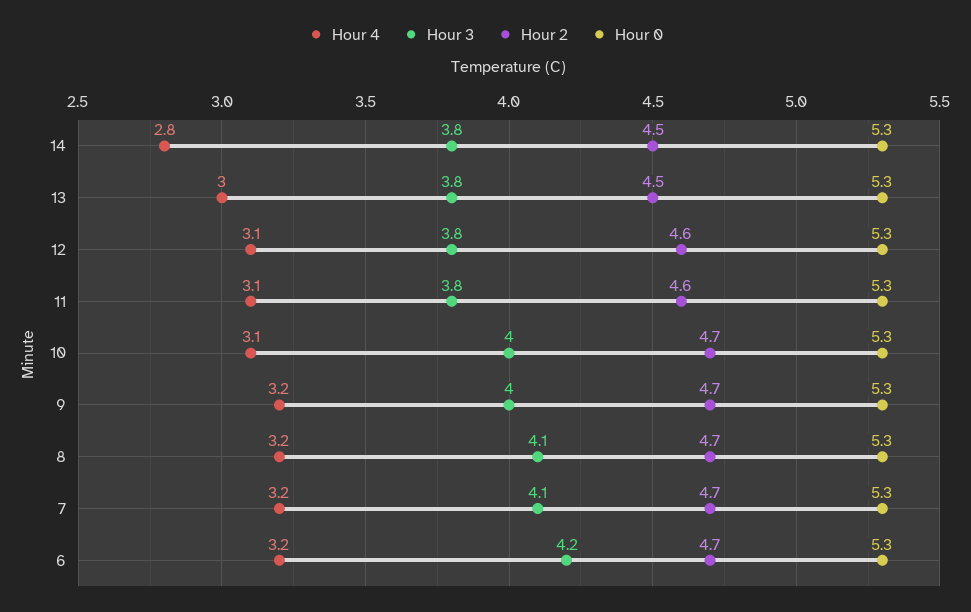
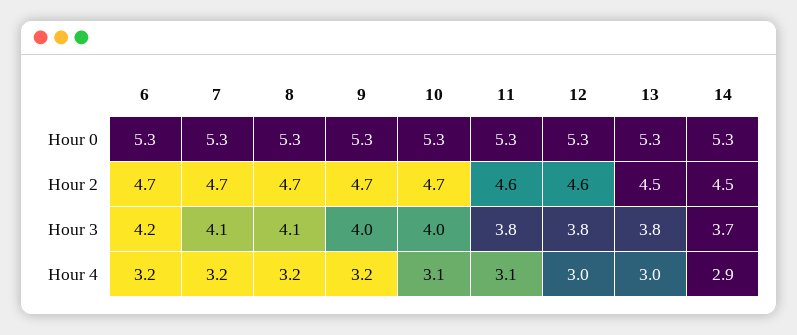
  {
    "Hour 4": {
-     "14": 2.8,
+     "14": 2.9,
      "13": 3,
-     "12": 3.1,
+     "12": 3,
      "11": 3.1,
      "10": 3.1,
      "9": 3.2,
      "8": 3.2,
      "7": 3.2,
      "6": 3.2
    },
    "Hour 3": {
-     "14": 3.8,
+     "14": 3.7,
      "13": 3.8,
      "12": 3.8,
      "11": 3.8,
      "10": 4,
      "9": 4,
      "8": 4.1,
      "7": 4.1,
      "6": 4.2
    },
    "Hour 2": {
      "14": 4.5,
      "13": 4.5,
      "12": 4.6,
      "11": 4.6,
      "10": 4.7,
      "9": 4.7,
      "8": 4.7,
      "7": 4.7,
      "6": 4.7
    },
    "Hour 0": {
      "14": 5.3,
      "13": 5.3,
      "12": 5.3,
      "11": 5.3,
      "10": 5.3,
      "9": 5.3,
      "8": 5.3,
      "7": 5.3,
      "6": 5.3
    }
  }

